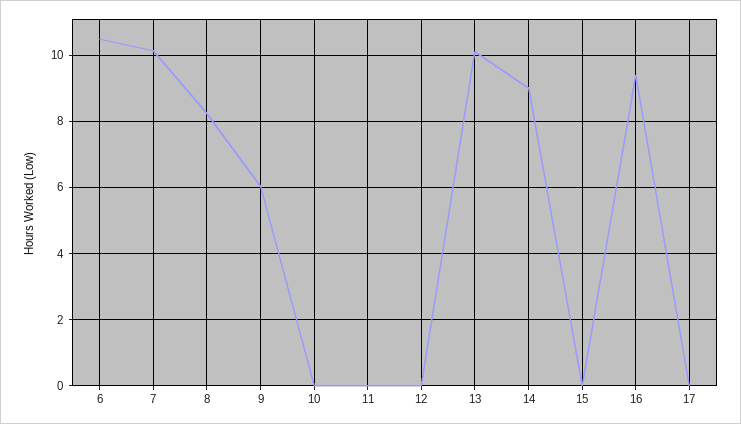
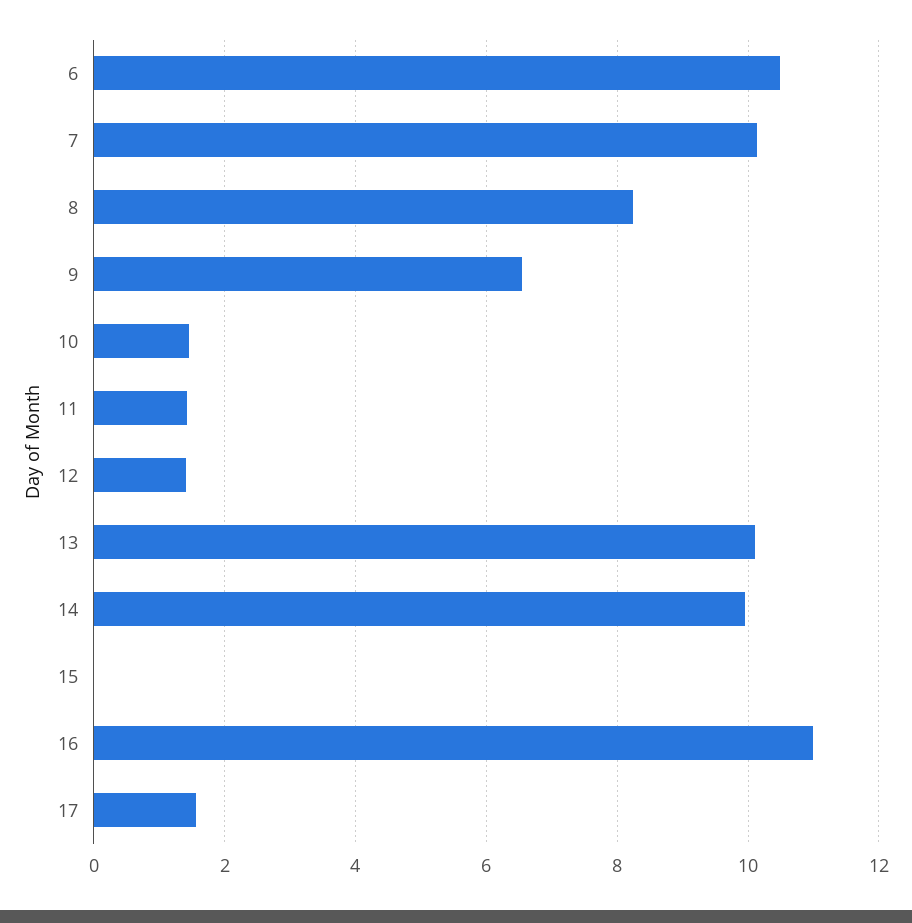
  {
    "6": 10.4,
    "7": 10.2,
    "8": 8.2,
-   "9": 6,
+   "9": 6.6,
-   "10": 0,
+   "10": 1.4,
-   "11": 0,
+   "11": 1.4,
-   "12": 0,
+   "12": 1.4,
    "13": 10.2,
-   "14": 9,
+   "14": 10,
    "15": 0,
-   "16": 9.4,
+   "16": 11,
-   "17": 0
+   "17": 1.6
  }

